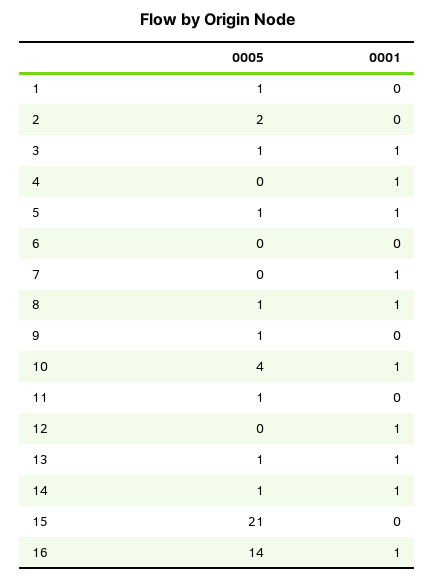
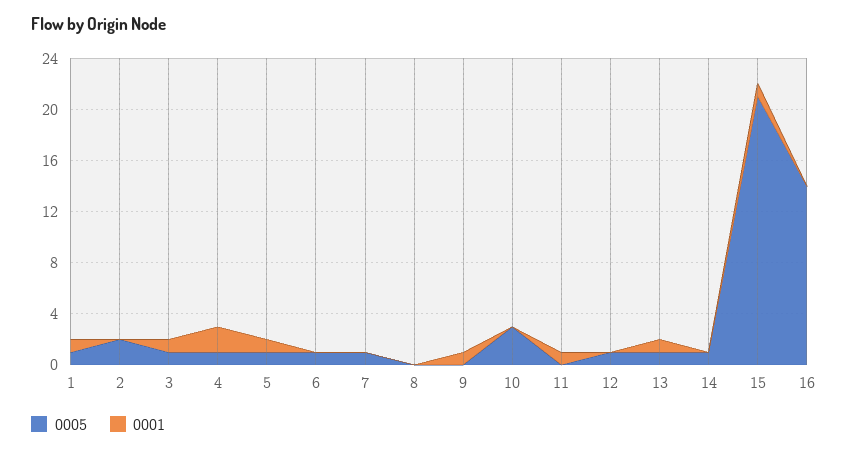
  {
    "0005": {
      "1": 1,
      "2": 2,
      "3": 1,
-     "4": 0,
+     "4": 1,
      "5": 1,
-     "6": 0,
+     "6": 1,
-     "7": 0,
+     "7": 1,
-     "8": 1,
+     "8": 0,
-     "9": 1,
+     "9": 0,
-     "10": 4,
+     "10": 3,
-     "11": 1,
+     "11": 0,
-     "12": 0,
+     "12": 1,
      "13": 1,
      "14": 1,
      "15": 21,
      "16": 14
    },
    "0001": {
-     "1": 0,
+     "1": 1,
      "2": 0,
      "3": 1,
-     "4": 1,
+     "4": 2,
      "5": 1,
      "6": 0,
-     "7": 1,
+     "7": 0,
-     "8": 1,
+     "8": 0,
-     "9": 0,
+     "9": 1,
-     "10": 1,
+     "10": 0,
-     "11": 0,
+     "11": 1,
-     "12": 1,
+     "12": 0,
      "13": 1,
-     "14": 1,
+     "14": 0,
-     "15": 0,
+     "15": 1,
-     "16": 1
+     "16": 0
    }
  }

